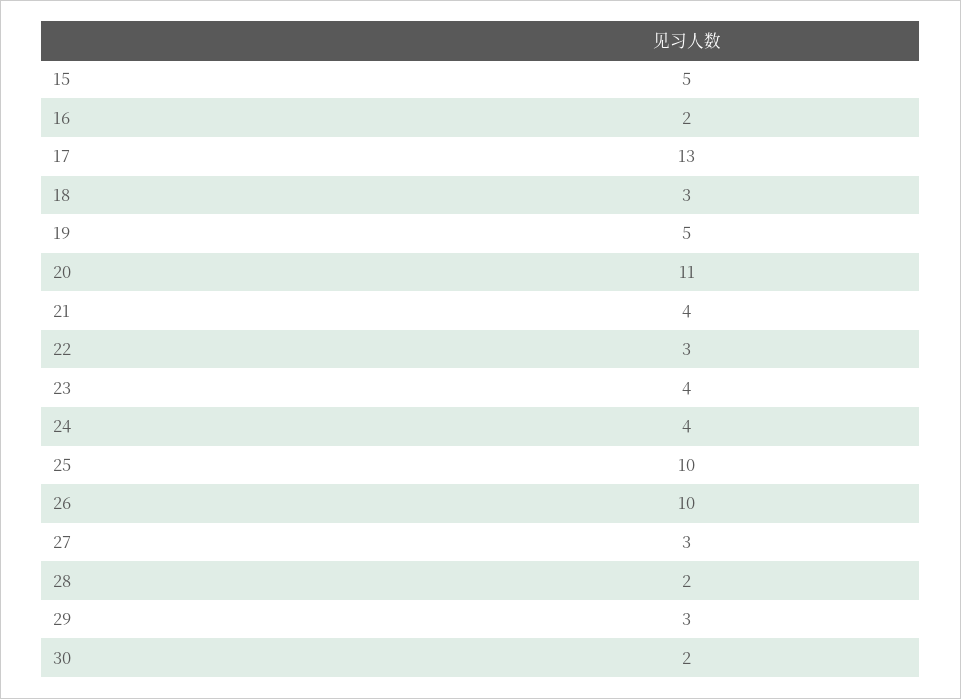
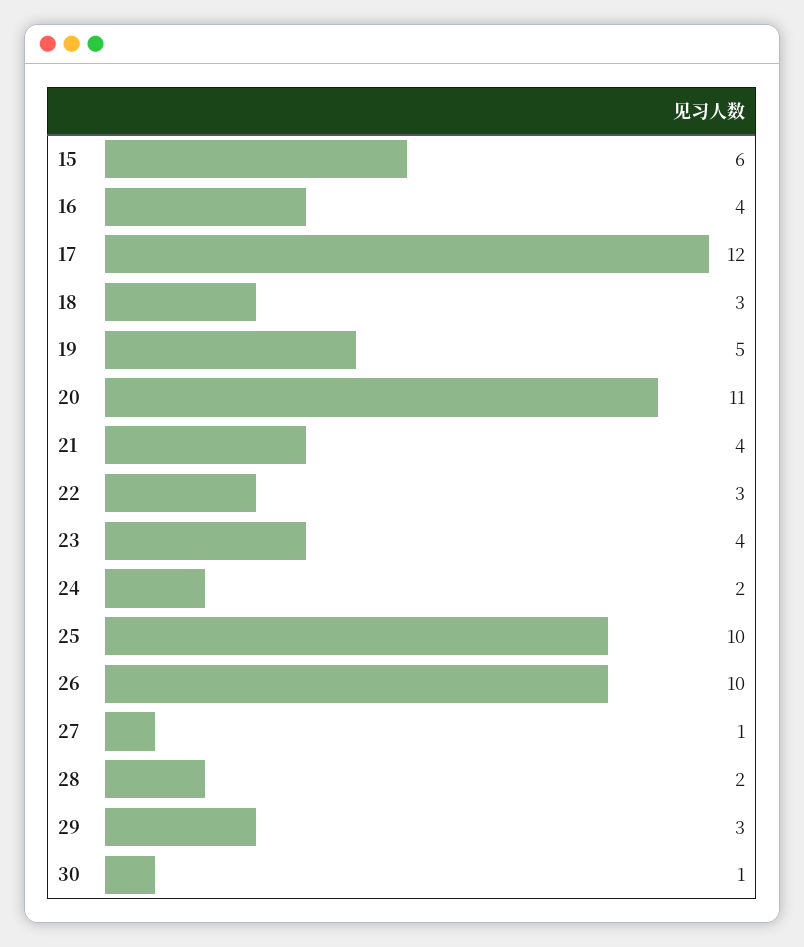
  {
-   "15": 5,
+   "15": 6,
-   "16": 2,
+   "16": 4,
-   "17": 13,
+   "17": 12,
    "18": 3,
    "19": 5,
    "20": 11,
    "21": 4,
    "22": 3,
    "23": 4,
-   "24": 4,
+   "24": 2,
    "25": 10,
    "26": 10,
-   "27": 3,
+   "27": 1,
    "28": 2,
    "29": 3,
-   "30": 2
+   "30": 1
  }

